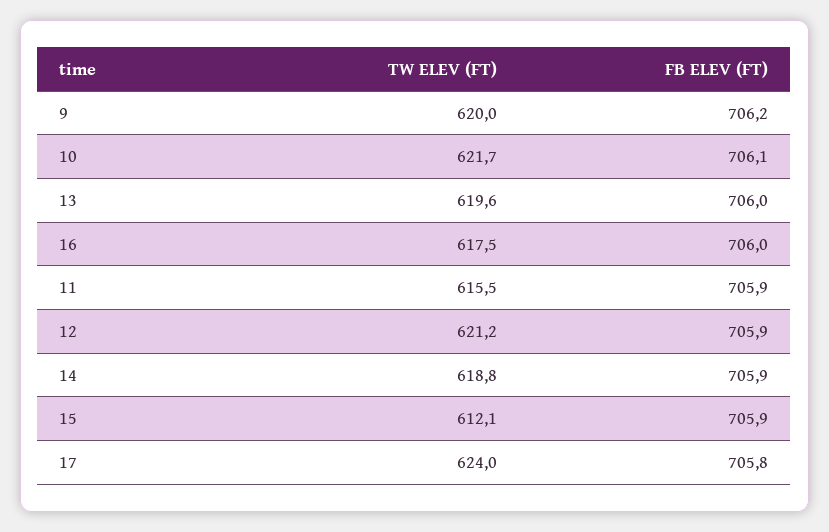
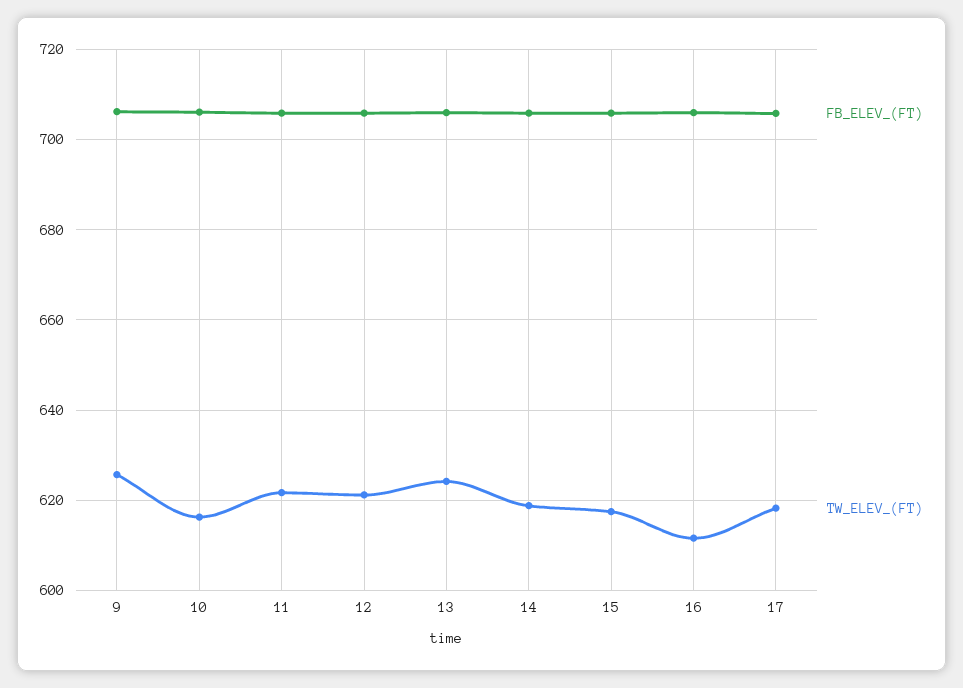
  {
    "TW ELEV (FT)": {
-     "9": 620,
+     "9": 626,
-     "10": 621.7,
+     "10": 616,
-     "13": 619.6,
+     "13": 624,
-     "16": 617.5,
+     "16": 612,
-     "11": 615.5,
+     "11": 622,
      "12": 621.2,
      "14": 618.8,
-     "15": 612.1,
+     "15": 618,
-     "17": 624
+     "17": 618
    },
    "FB ELEV (FT)": {
      "9": 706.2,
      "10": 706.1,
      "13": 706,
      "16": 706,
      "11": 705.9,
      "12": 705.9,
      "14": 705.9,
      "15": 705.9,
      "17": 705.8
    }
  }

